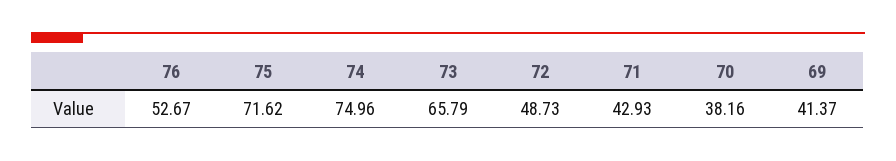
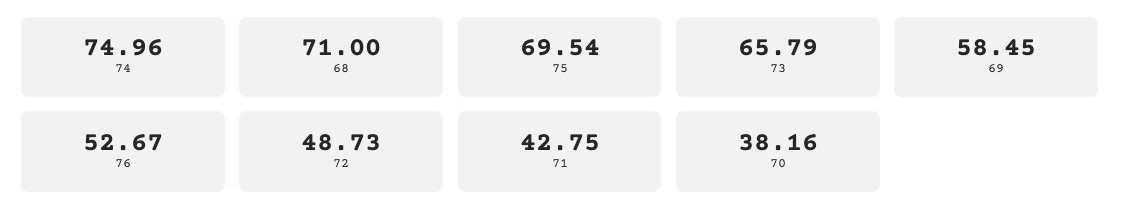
  {
    "76": 52.67,
-   "75": 71.62,
+   "75": 69.54,
    "74": 74.96,
    "73": 65.79,
    "72": 48.73,
-   "71": 42.93,
+   "71": 42.75,
    "70": 38.16,
-   "69": 41.37
+   "69": 58.45,
+   "68": 71
  }

